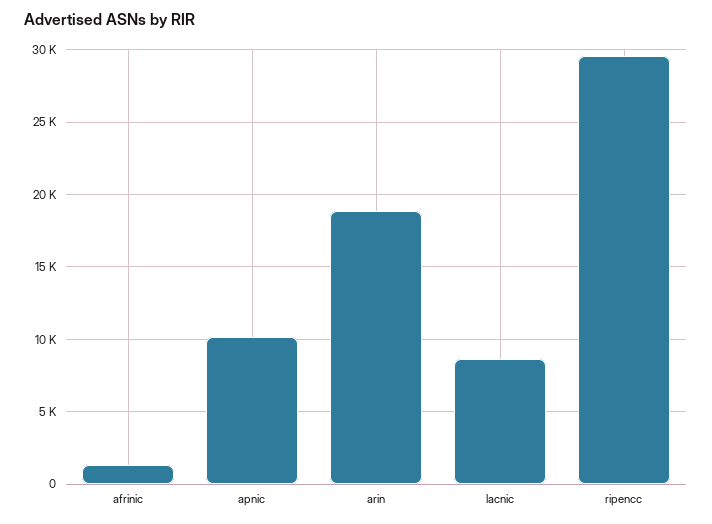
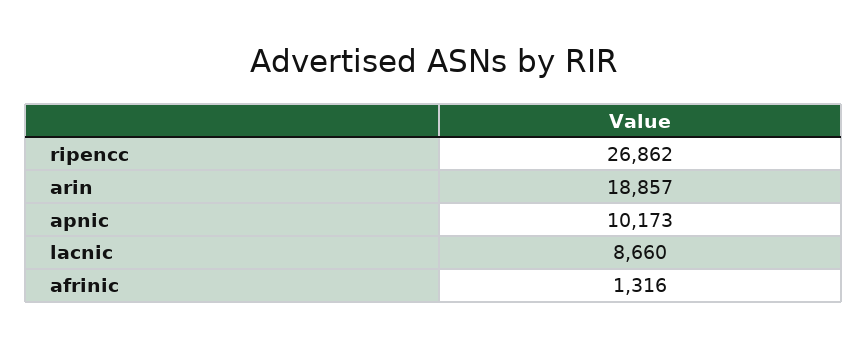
  {
    "afrinic": 1316,
    "apnic": 10173,
    "arin": 18857,
    "lacnic": 8660,
-   "ripencc": 29500
+   "ripencc": 26862
  }

